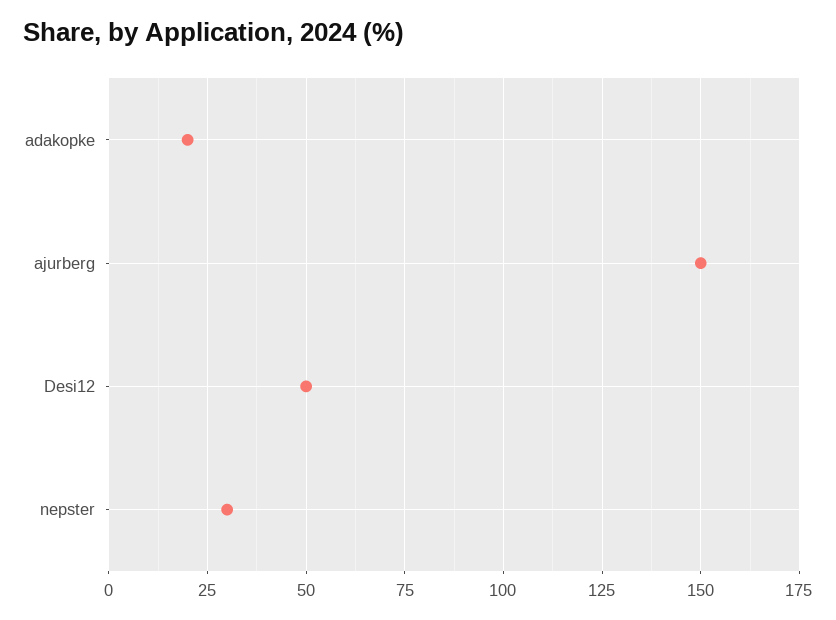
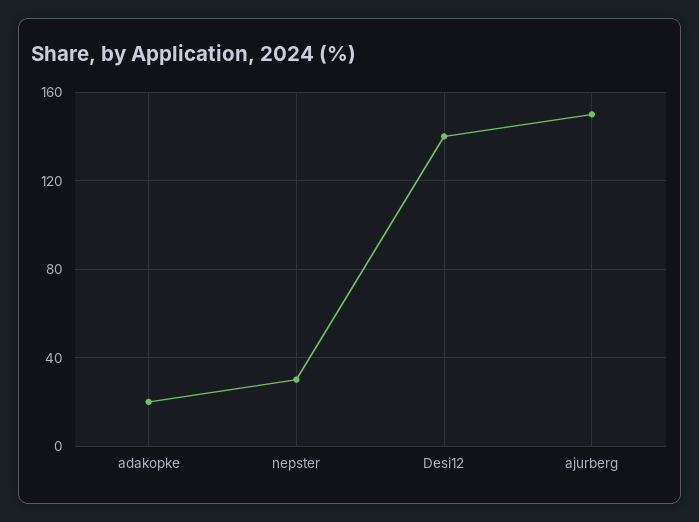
  {
    "adakopke": 20,
    "ajurberg": 150,
-   "Desi12": 50,
+   "Desi12": 140,
    "nepster": 30
  }

